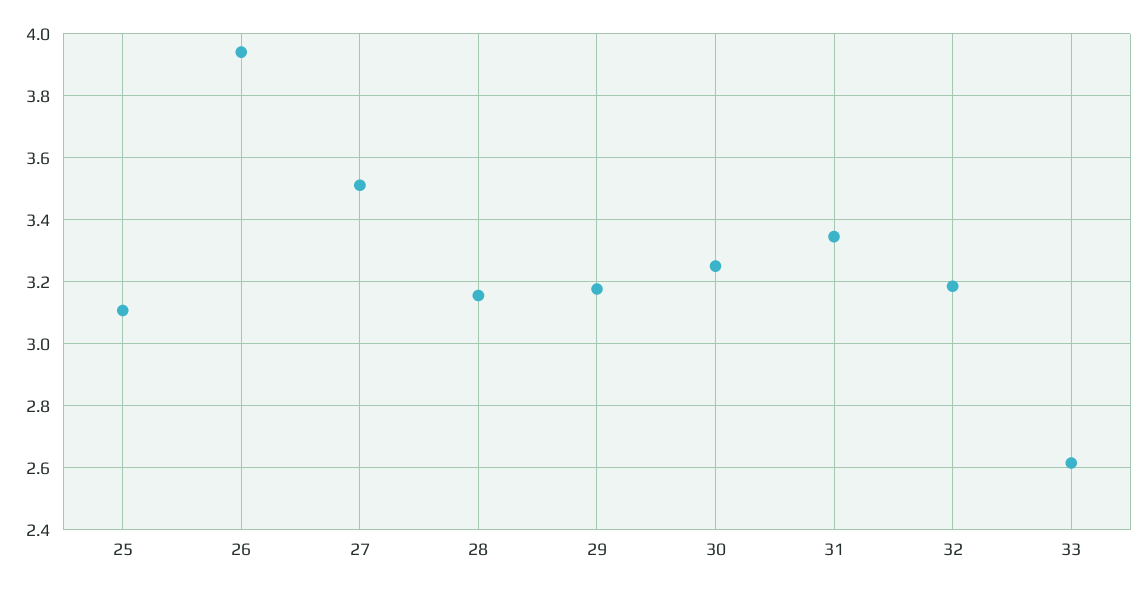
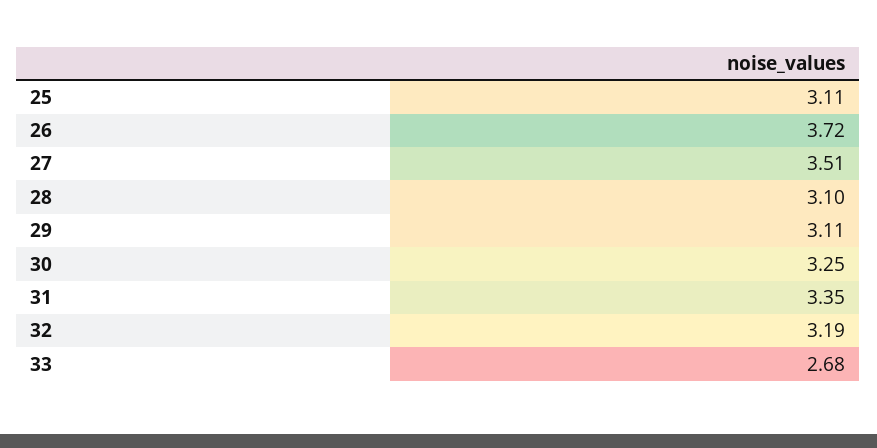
  {
    "25": 3.11,
-   "26": 3.94,
+   "26": 3.72,
    "27": 3.51,
-   "28": 3.16,
+   "28": 3.1,
-   "29": 3.18,
+   "29": 3.11,
    "30": 3.25,
    "31": 3.35,
    "32": 3.19,
-   "33": 2.62
+   "33": 2.68
  }

